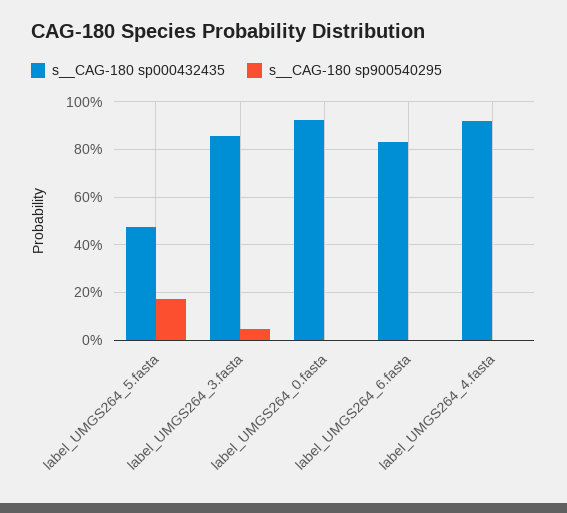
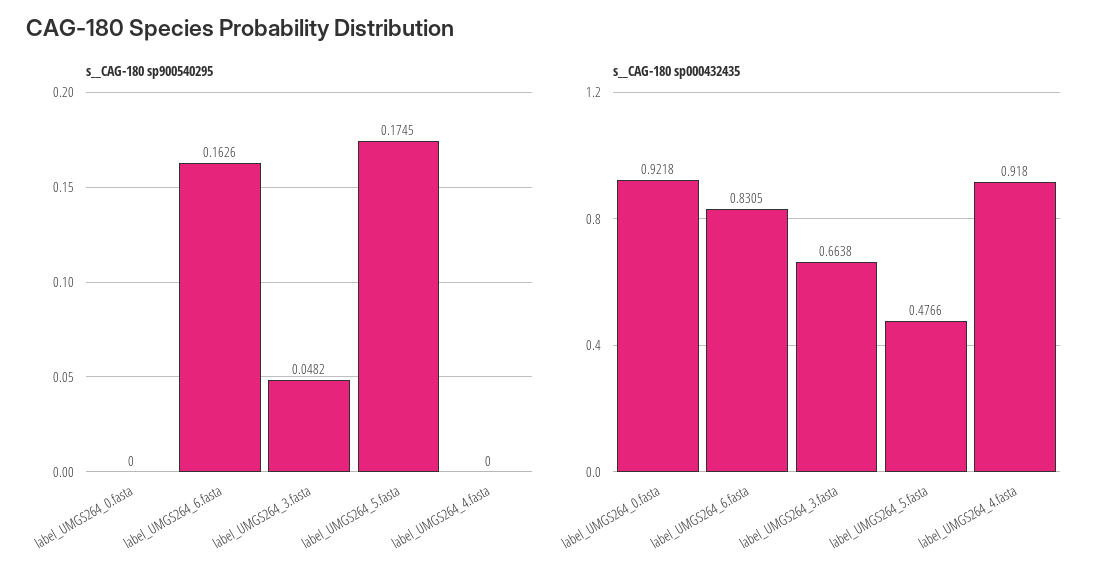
  {
    "s__CAG-180 sp000432435": {
      "label_UMGS264_5.fasta": 0.4766,
-     "label_UMGS264_3.fasta": 0.85,
+     "label_UMGS264_3.fasta": 0.6638,
      "label_UMGS264_0.fasta": 0.9218,
      "label_UMGS264_6.fasta": 0.8305,
      "label_UMGS264_4.fasta": 0.918
    },
    "s__CAG-180 sp900540295": {
      "label_UMGS264_5.fasta": 0.1745,
      "label_UMGS264_3.fasta": 0.0482,
      "label_UMGS264_0.fasta": 0,
-     "label_UMGS264_6.fasta": 0,
+     "label_UMGS264_6.fasta": 0.1626,
      "label_UMGS264_4.fasta": 0
    }
  }

